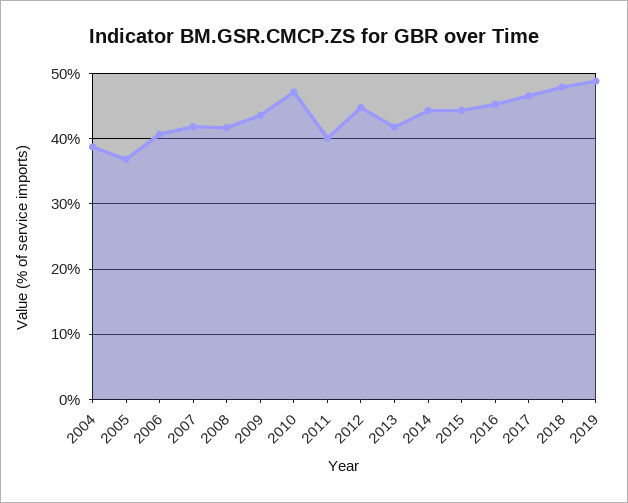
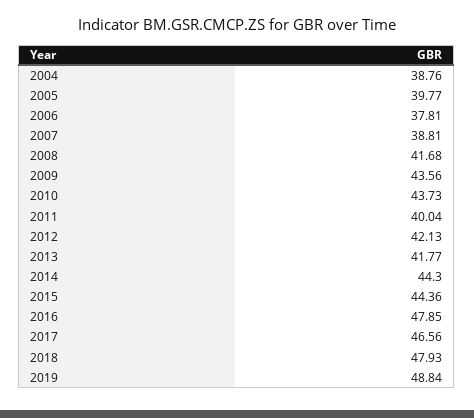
  {
    "2004": 38.76,
-   "2005": 37,
+   "2005": 39.77,
-   "2006": 41,
+   "2006": 37.81,
-   "2007": 42,
+   "2007": 38.81,
    "2008": 41.68,
    "2009": 43.56,
-   "2010": 47,
+   "2010": 43.73,
    "2011": 40.04,
-   "2012": 45,
+   "2012": 42.13,
    "2013": 41.77,
    "2014": 44.3,
    "2015": 44.36,
-   "2016": 45,
+   "2016": 47.85,
    "2017": 46.56,
    "2018": 47.93,
    "2019": 48.84
  }

